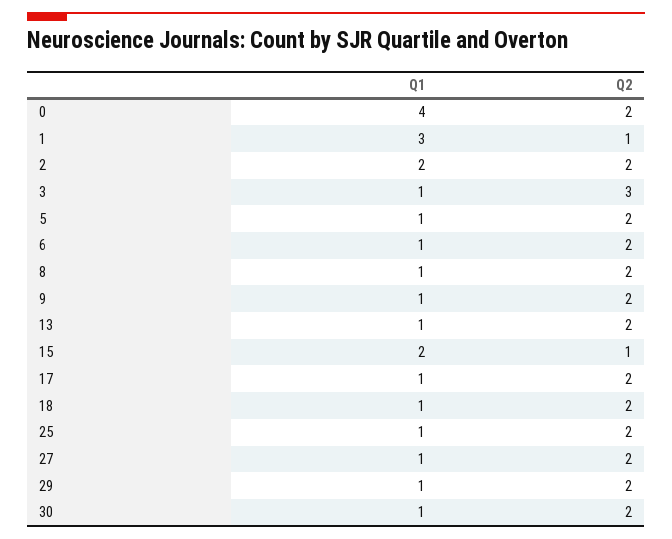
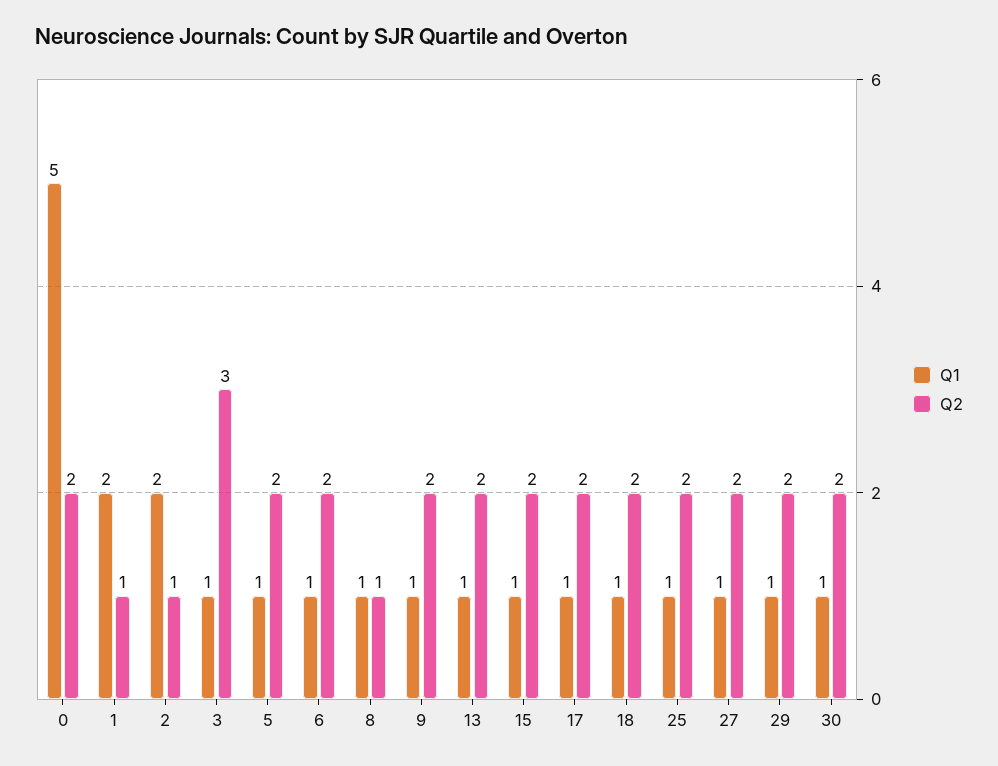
  {
    "Q1": {
-     "0": 4,
+     "0": 5,
-     "1": 3,
+     "1": 2,
      "2": 2,
      "3": 1,
      "5": 1,
      "6": 1,
      "8": 1,
      "9": 1,
      "13": 1,
-     "15": 2,
+     "15": 1,
      "17": 1,
      "18": 1,
      "25": 1,
      "27": 1,
      "29": 1,
      "30": 1
    },
    "Q2": {
      "0": 2,
      "1": 1,
-     "2": 2,
+     "2": 1,
      "3": 3,
      "5": 2,
      "6": 2,
-     "8": 2,
+     "8": 1,
      "9": 2,
      "13": 2,
-     "15": 1,
+     "15": 2,
      "17": 2,
      "18": 2,
      "25": 2,
      "27": 2,
      "29": 2,
      "30": 2
    }
  }

